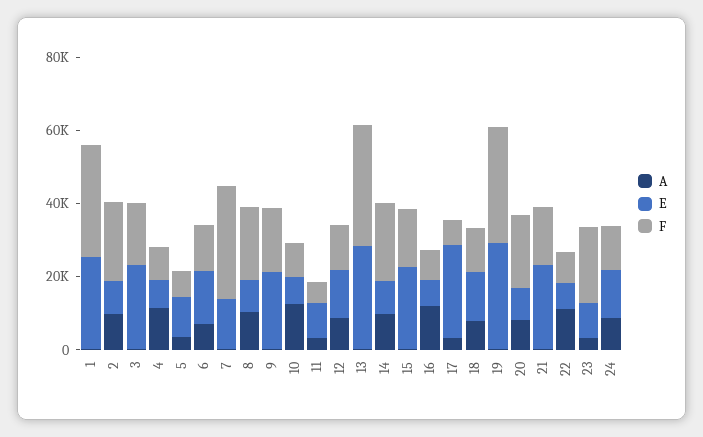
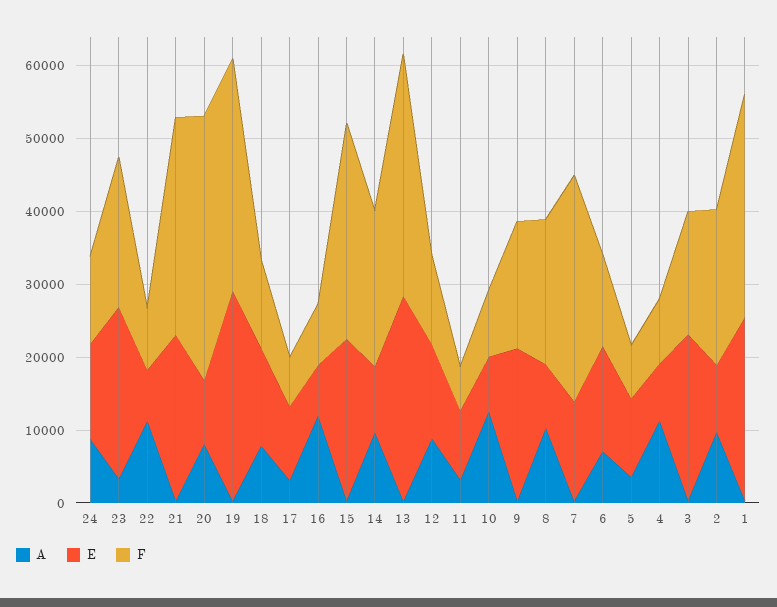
  {
    "A": {
      "1": 0,
      "2": 10000,
      "3": 0,
      "4": 12000,
      "5": 4000,
      "6": 8000,
      "7": 0,
      "8": 10000,
      "9": 0,
      "10": 12000,
      "11": 4000,
      "12": 8000,
      "13": 0,
      "14": 10000,
      "15": 0,
      "16": 12000,
      "17": 4000,
      "18": 8000,
      "19": 0,
      "20": 8000,
      "21": 0,
      "22": 12000,
      "23": 4000,
      "24": 8000
    },
    "E": {
      "1": 26000,
      "2": 10000,
      "3": 22000,
      "4": 8000,
      "5": 10000,
      "6": 14000,
      "7": 14000,
      "8": 8000,
      "9": 20000,
      "10": 8000,
      "11": 10000,
      "12": 14000,
      "13": 28000,
      "14": 10000,
      "15": 22000,
      "16": 6000,
-     "17": 25000,
+     "17": 10000,
      "18": 14000,
      "19": 28000,
      "20": 8000,
      "21": 22000,
      "22": 6000,
-     "23": 10000,
+     "23": 24000,
      "24": 14000
    },
    "F": {
      "1": 30000,
      "2": 22000,
      "3": 16000,
      "4": 8000,
      "5": 8000,
      "6": 12000,
      "7": 30000,
      "8": 20000,
      "9": 18000,
      "10": 10000,
      "11": 6000,
      "12": 12000,
      "13": 34000,
      "14": 22000,
-     "15": 15000,
+     "15": 30000,
      "16": 8000,
      "17": 6000,
      "18": 12000,
      "19": 32000,
-     "20": 20000,
+     "20": 36000,
-     "21": 15000,
+     "21": 30000,
      "22": 8000,
      "23": 20000,
      "24": 12000
    }
  }

